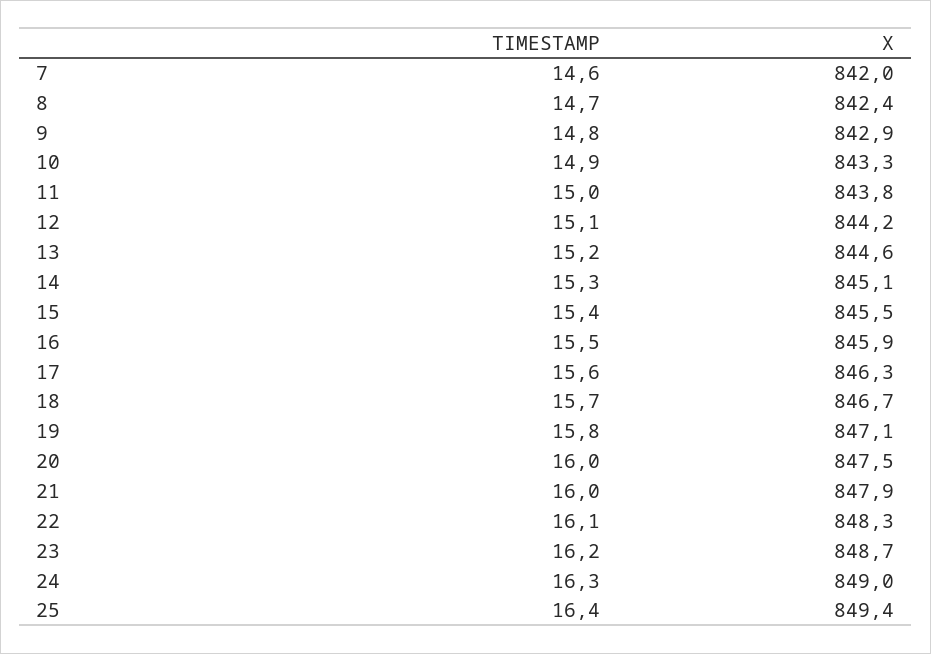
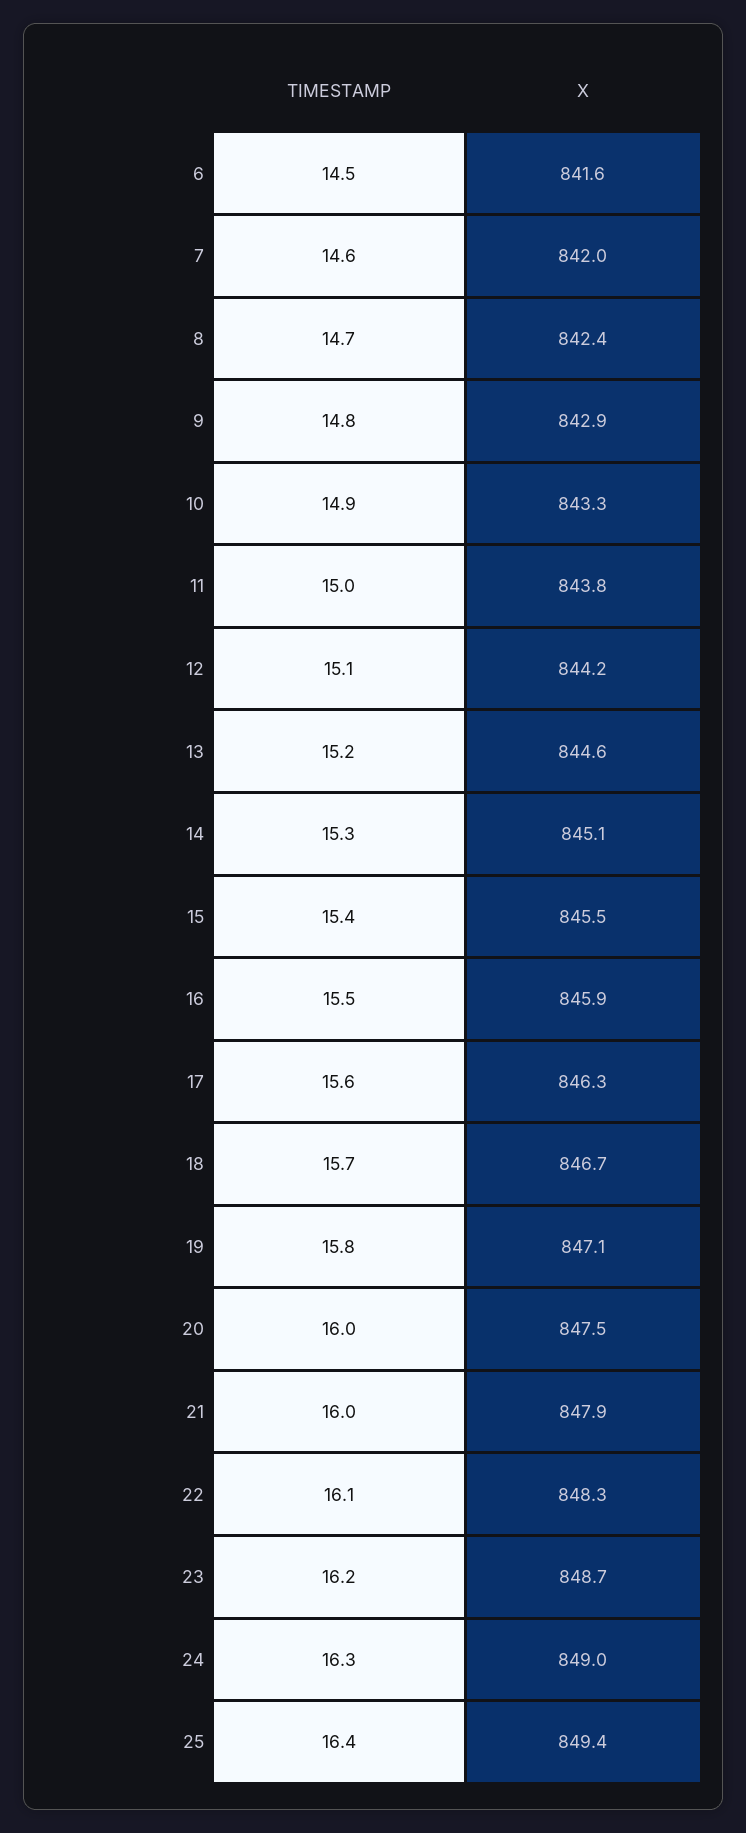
  {
    "TIMESTAMP": {
      "7": 14.6,
      "8": 14.7,
      "9": 14.8,
      "10": 14.9,
      "11": 15,
      "12": 15.1,
      "13": 15.2,
      "14": 15.3,
      "15": 15.4,
      "16": 15.5,
      "17": 15.6,
      "18": 15.7,
      "19": 15.8,
      "20": 16,
      "21": 16,
      "22": 16.1,
      "23": 16.2,
      "24": 16.3,
-     "25": 16.4
+     "25": 16.4,
+     "6": 14.5
    },
    "X": {
      "7": 842,
      "8": 842.4,
      "9": 842.9,
      "10": 843.3,
      "11": 843.8,
      "12": 844.2,
      "13": 844.6,
      "14": 845.1,
      "15": 845.5,
      "16": 845.9,
      "17": 846.3,
      "18": 846.7,
      "19": 847.1,
      "20": 847.5,
      "21": 847.9,
      "22": 848.3,
      "23": 848.7,
      "24": 849,
-     "25": 849.4
+     "25": 849.4,
+     "6": 841.6
    }
  }

